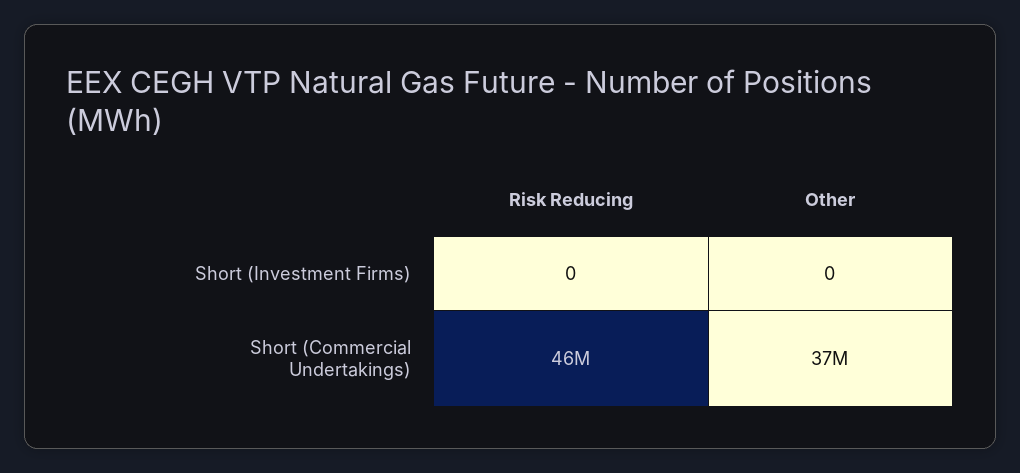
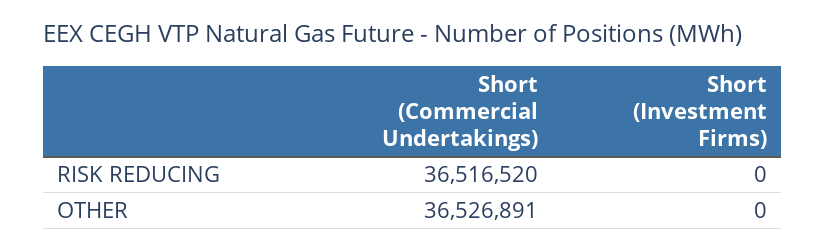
  {
    "Risk Reducing": {
      "Short (Investment Firms)": 0,
-     "Short (Commercial Undertakings)": 46000000
+     "Short (Commercial Undertakings)": 36516520
    },
    "Other": {
      "Short (Investment Firms)": 0,
      "Short (Commercial Undertakings)": 36526891
    }
  }

